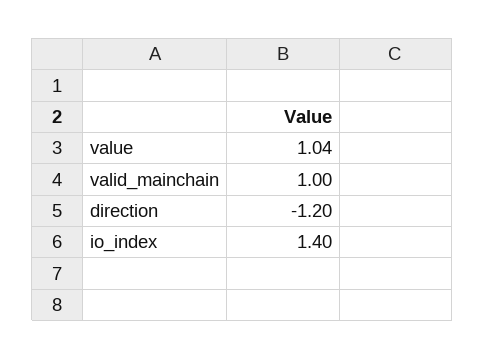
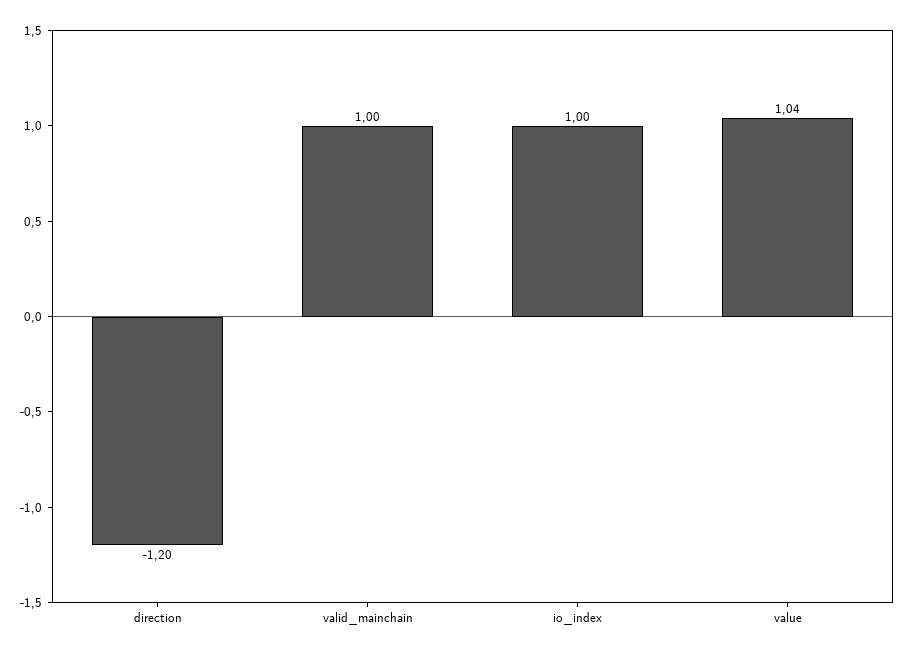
  {
    "value": 1.04,
    "valid_mainchain": 1,
    "direction": -1.2,
-   "io_index": 1.4
+   "io_index": 1
  }

